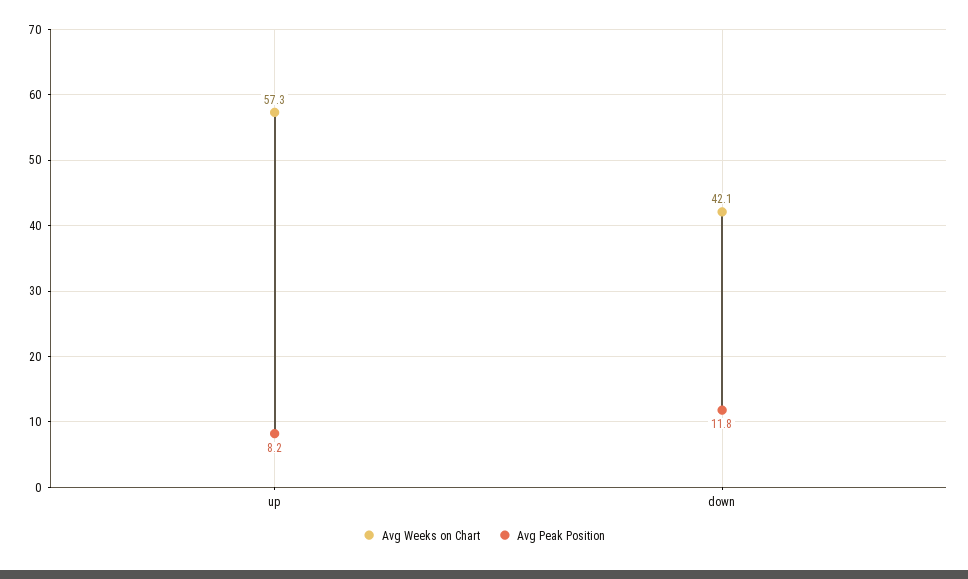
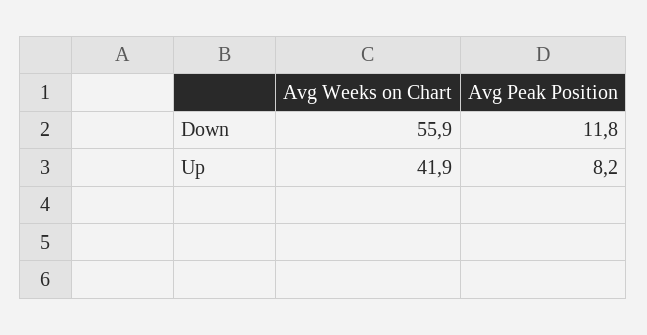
  {
    "Avg Weeks on Chart": {
-     "up": 57.3,
+     "up": 41.9,
-     "down": 42.1
+     "down": 55.9
    },
    "Avg Peak Position": {
      "up": 8.2,
      "down": 11.8
    }
  }

